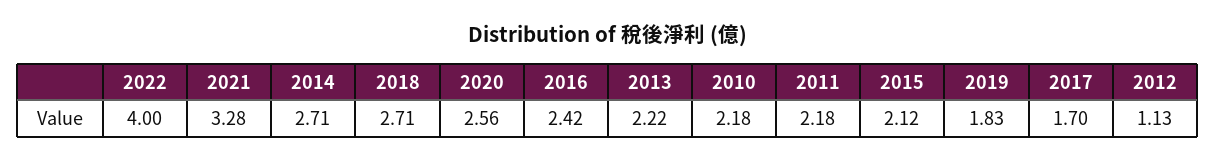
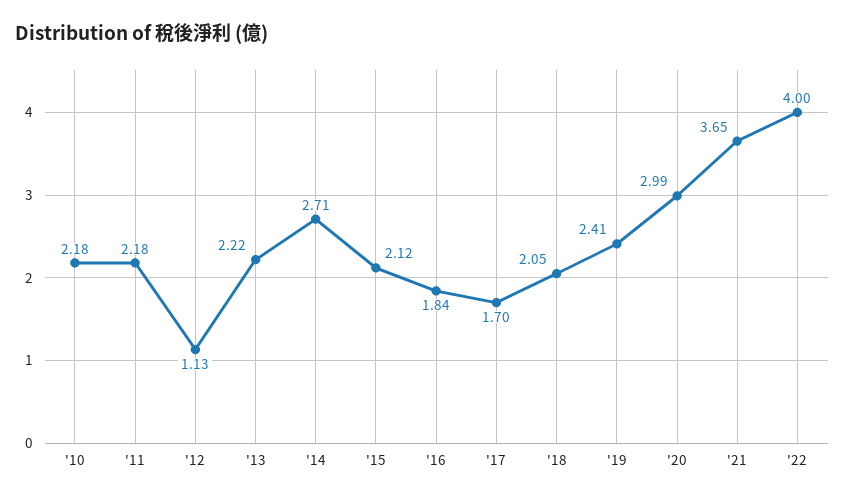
  {
    "2022": 4,
-   "2021": 3.28,
+   "2021": 3.65,
    "2014": 2.71,
-   "2018": 2.71,
+   "2018": 2.05,
-   "2020": 2.56,
+   "2020": 2.99,
-   "2016": 2.42,
+   "2016": 1.84,
    "2013": 2.22,
    "2010": 2.18,
    "2011": 2.18,
    "2015": 2.12,
-   "2019": 1.83,
+   "2019": 2.41,
    "2017": 1.7,
    "2012": 1.13
  }

